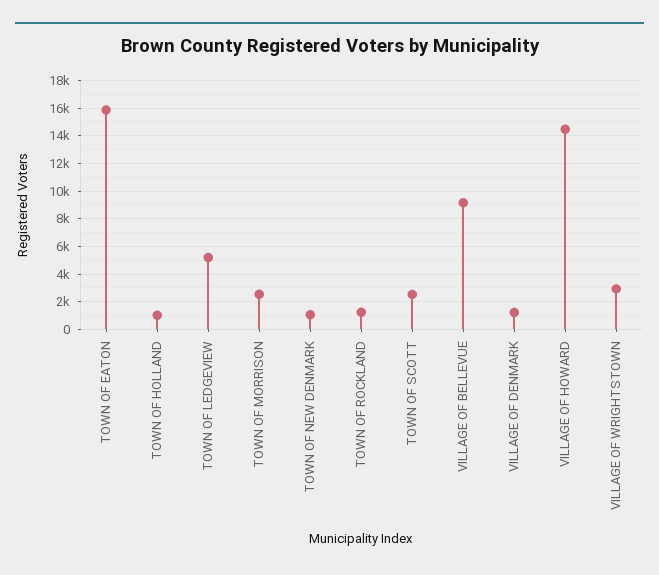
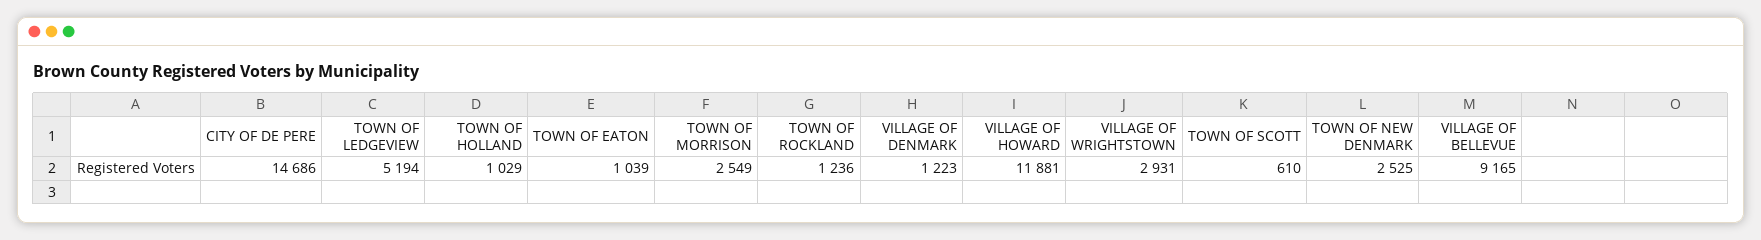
  {
-   "TOWN OF EATON": 16000,
+   "TOWN OF EATON": 1039,
    "TOWN OF HOLLAND": 1029,
    "TOWN OF LEDGEVIEW": 5194,
    "TOWN OF MORRISON": 2549,
-   "TOWN OF NEW DENMARK": 1000,
+   "TOWN OF NEW DENMARK": 2525,
    "TOWN OF ROCKLAND": 1236,
-   "TOWN OF SCOTT": 2500,
+   "TOWN OF SCOTT": 610,
    "VILLAGE OF BELLEVUE": 9165,
    "VILLAGE OF DENMARK": 1223,
-   "VILLAGE OF HOWARD": 14500,
+   "VILLAGE OF HOWARD": 11881,
-   "VILLAGE OF WRIGHTSTOWN": 2931
+   "VILLAGE OF WRIGHTSTOWN": 2931,
+   "CITY OF DE PERE": 14686
  }

